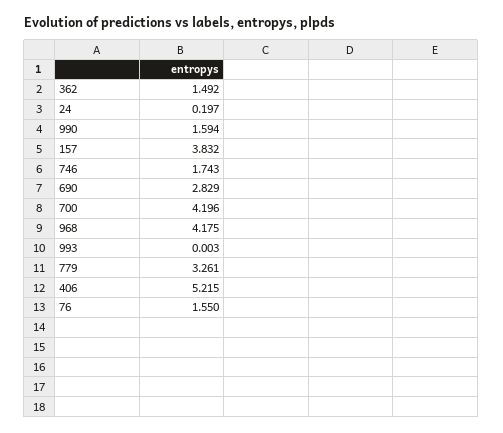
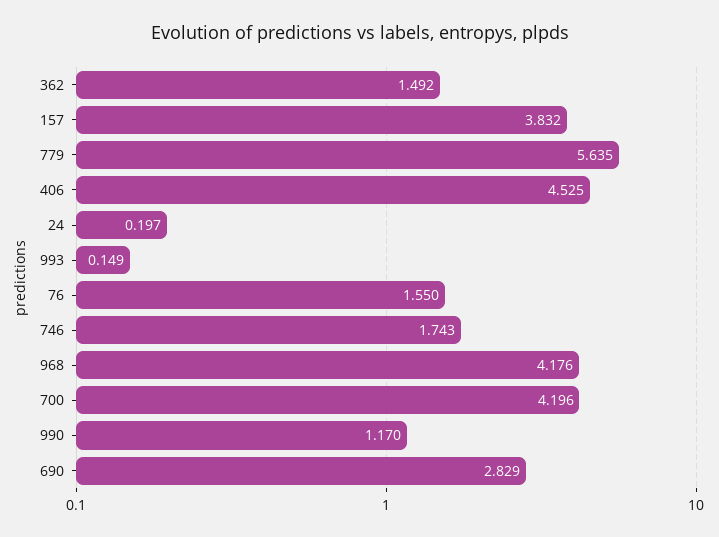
  {
    "362": 1.492,
    "24": 0.197,
-   "990": 1.594,
+   "990": 1.17,
    "157": 3.832,
    "746": 1.743,
    "690": 2.829,
    "700": 4.196,
-   "968": 4.175,
+   "968": 4.176,
-   "993": 0.003,
+   "993": 0.149,
-   "779": 3.261,
+   "779": 5.635,
-   "406": 5.215,
+   "406": 4.525,
    "76": 1.55
  }

